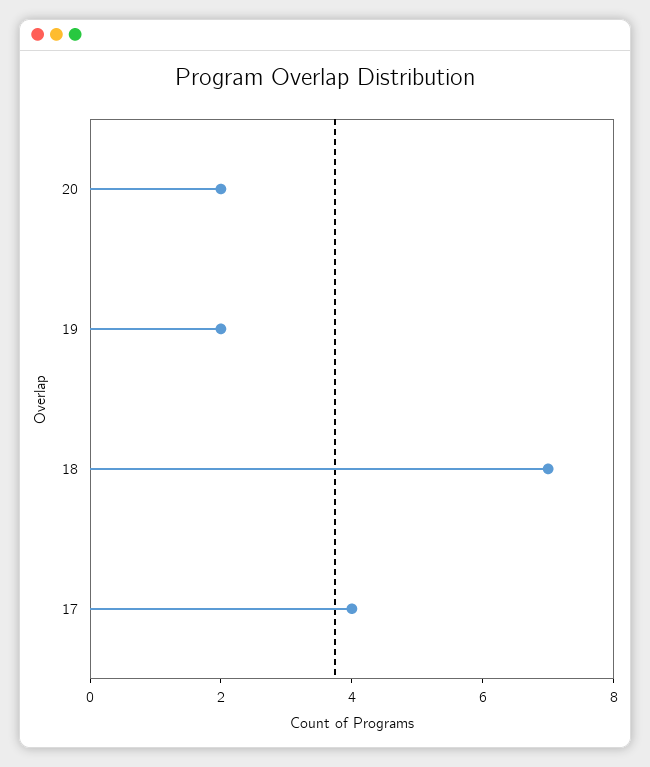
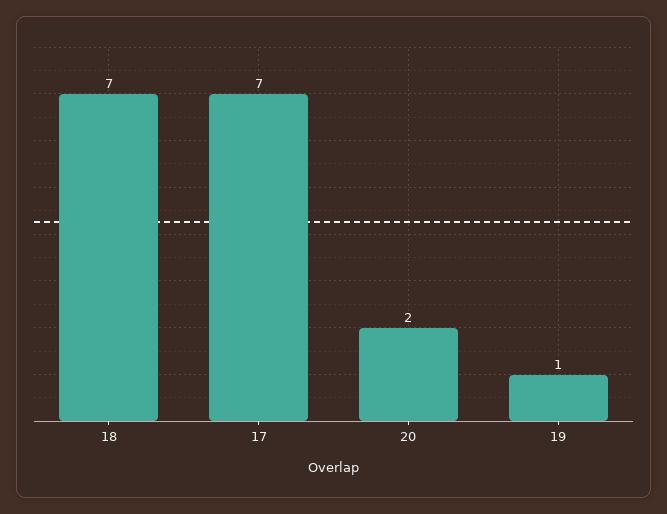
  {
    "20": 2,
-   "19": 2,
+   "19": 1,
    "18": 7,
-   "17": 4
+   "17": 7
  }

